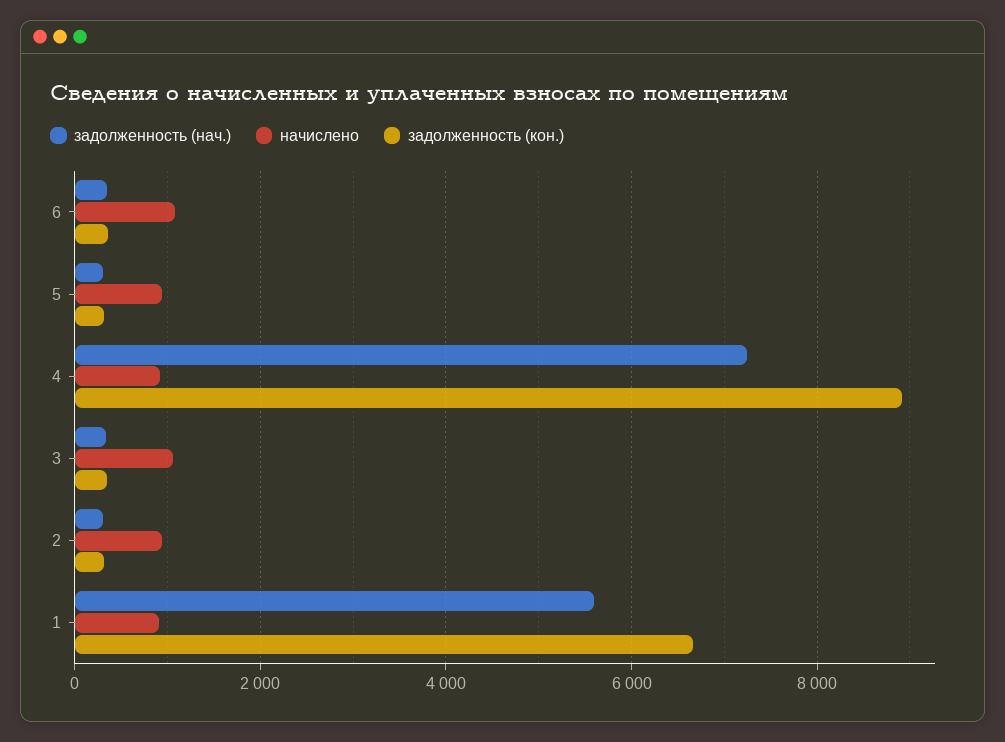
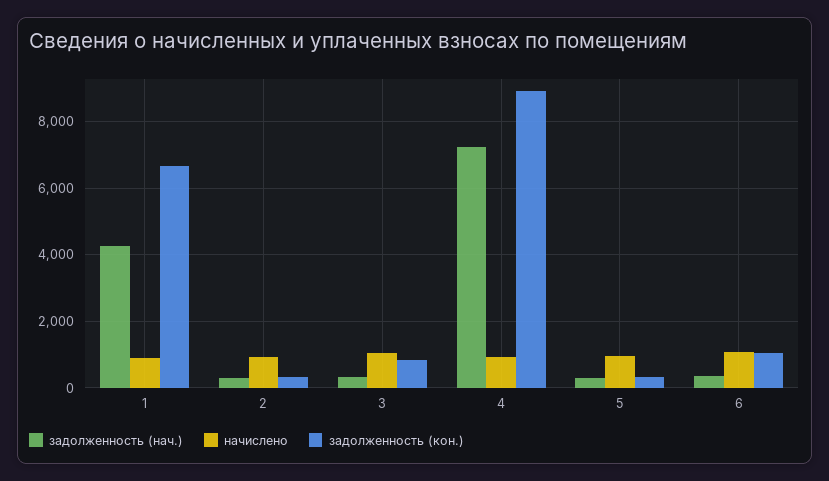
  {
    "задолженность (нач.)": {
      "6": 400,
      "5": 400,
      "4": 7200,
      "3": 400,
      "2": 400,
-     "1": 5600
+     "1": 4200
    },
    "начислено": {
      "6": 1000,
      "5": 1000,
      "4": 1000,
      "3": 1000,
      "2": 1000,
      "1": 1000
    },
    "задолженность (кон.)": {
-     "6": 400,
+     "6": 1000,
      "5": 400,
      "4": 9000,
-     "3": 400,
+     "3": 800,
      "2": 400,
      "1": 6600
    }
  }

